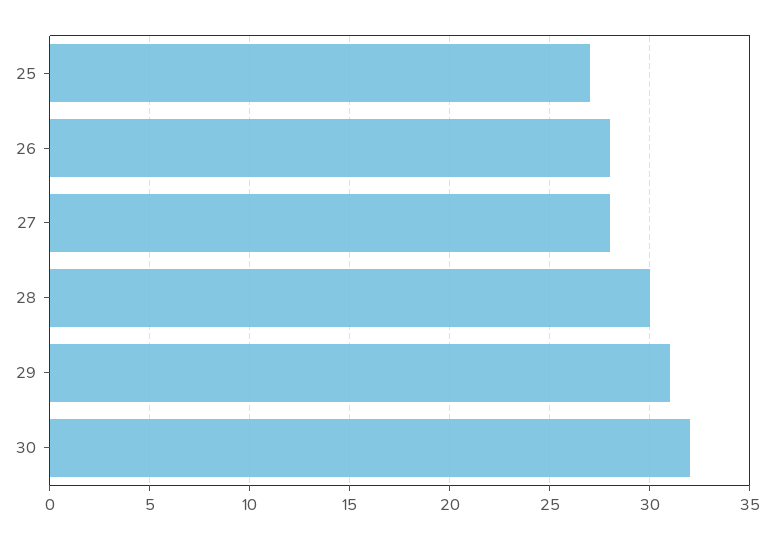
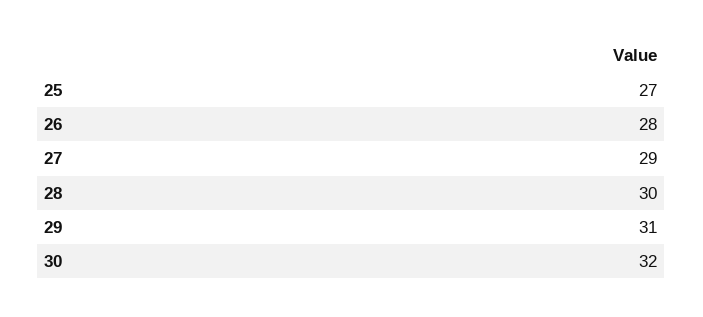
  {
    "25": 27,
    "26": 28,
-   "27": 28,
+   "27": 29,
    "28": 30,
    "29": 31,
    "30": 32
  }

